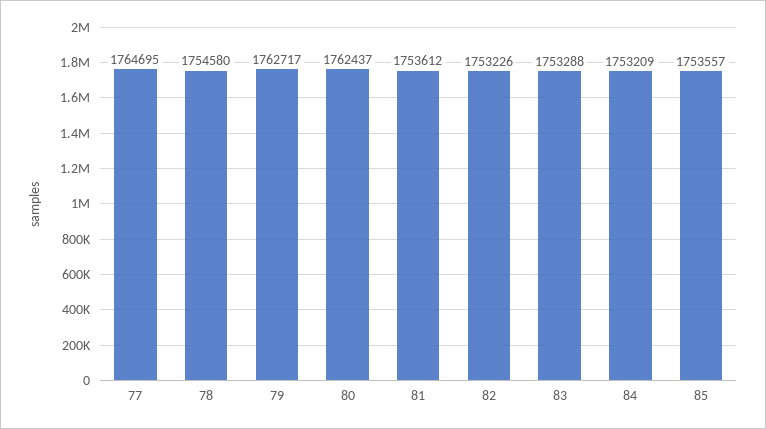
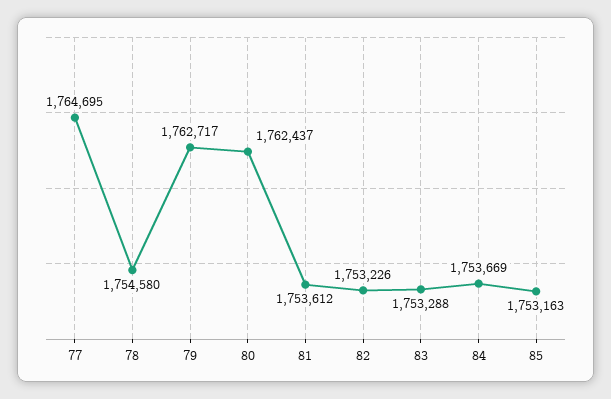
  {
    "77": 1764695,
    "78": 1754580,
    "79": 1762717,
    "80": 1762437,
    "81": 1753612,
    "82": 1753226,
    "83": 1753288,
-   "84": 1753209,
+   "84": 1753669,
-   "85": 1753557
+   "85": 1753163
  }

